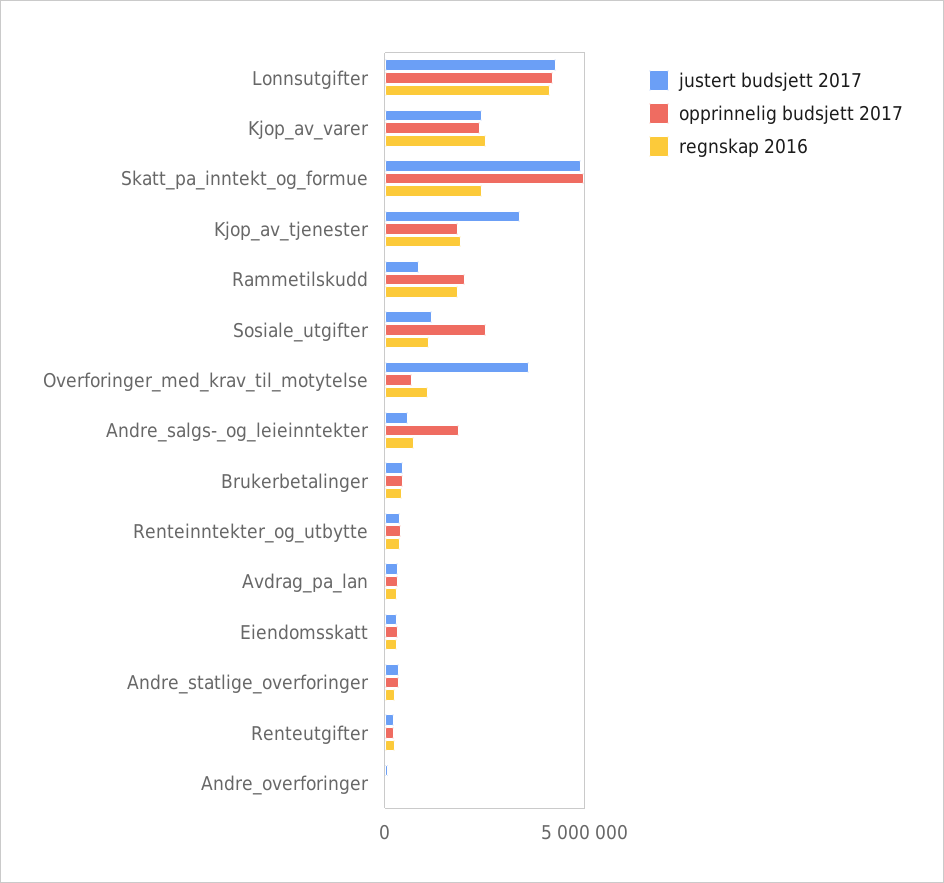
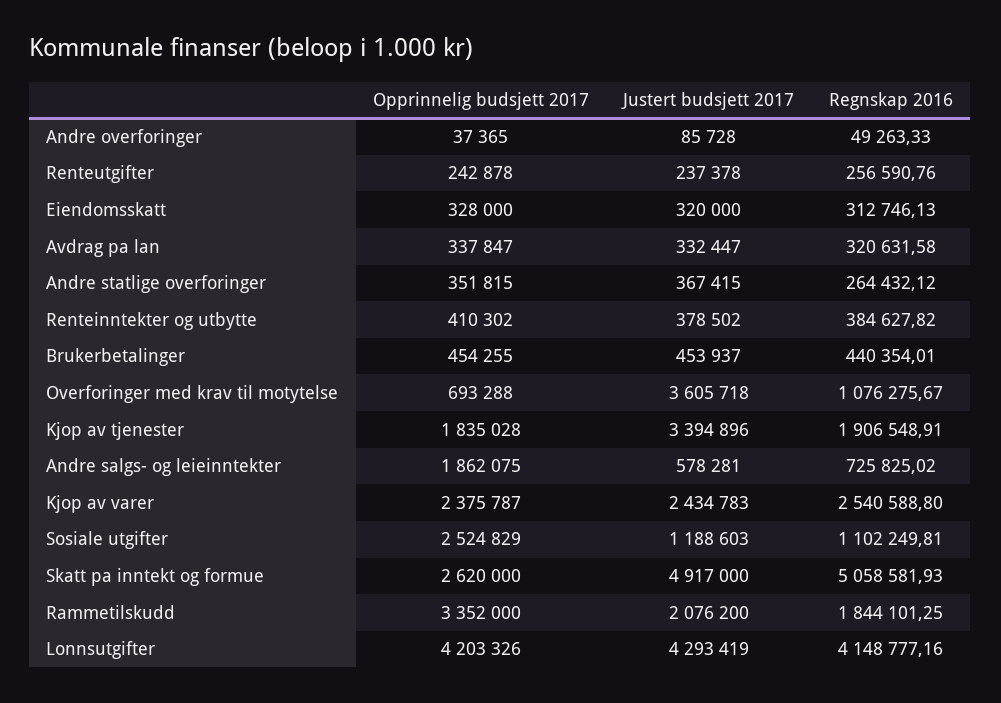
  {
    "justert budsjett 2017": {
      "Lonnsutgifter": 4293419,
      "Kjop_av_varer": 2434783,
      "Skatt_pa_inntekt_og_formue": 4917000,
      "Kjop_av_tjenester": 3394896,
-     "Rammetilskudd": 1000000,
+     "Rammetilskudd": 2076200,
      "Sosiale_utgifter": 1188603,
      "Overforinger_med_krav_til_motytelse": 3605718,
      "Andre_salgs-_og_leieinntekter": 578281,
      "Brukerbetalinger": 453937,
      "Renteinntekter_og_utbytte": 378502,
      "Avdrag_pa_lan": 332447,
      "Eiendomsskatt": 320000,
      "Andre_statlige_overforinger": 367415,
      "Renteutgifter": 237378,
      "Andre_overforinger": 85728
    },
    "opprinnelig budsjett 2017": {
      "Lonnsutgifter": 4203326,
      "Kjop_av_varer": 2375787,
-     "Skatt_pa_inntekt_og_formue": 5000000,
+     "Skatt_pa_inntekt_og_formue": 2620000,
      "Kjop_av_tjenester": 1835028,
-     "Rammetilskudd": 2000000,
+     "Rammetilskudd": 3352000,
      "Sosiale_utgifter": 2524829,
      "Overforinger_med_krav_til_motytelse": 693288,
      "Andre_salgs-_og_leieinntekter": 1862075,
      "Brukerbetalinger": 454255,
      "Renteinntekter_og_utbytte": 410302,
      "Avdrag_pa_lan": 337847,
      "Eiendomsskatt": 328000,
      "Andre_statlige_overforinger": 351815,
      "Renteutgifter": 242878,
      "Andre_overforinger": 37365
    },
    "regnskap 2016": {
      "Lonnsutgifter": 4148777.16,
      "Kjop_av_varer": 2540588.8,
-     "Skatt_pa_inntekt_og_formue": 2500000,
+     "Skatt_pa_inntekt_og_formue": 5058581.93,
      "Kjop_av_tjenester": 1906548.91,
      "Rammetilskudd": 1844101.25,
      "Sosiale_utgifter": 1102249.81,
      "Overforinger_med_krav_til_motytelse": 1076275.67,
      "Andre_salgs-_og_leieinntekter": 725825.02,
      "Brukerbetalinger": 440354.01,
      "Renteinntekter_og_utbytte": 384627.82,
      "Avdrag_pa_lan": 320631.58,
      "Eiendomsskatt": 312746.13,
      "Andre_statlige_overforinger": 264432.12,
      "Renteutgifter": 256590.76,
      "Andre_overforinger": 49263.33
    }
  }

